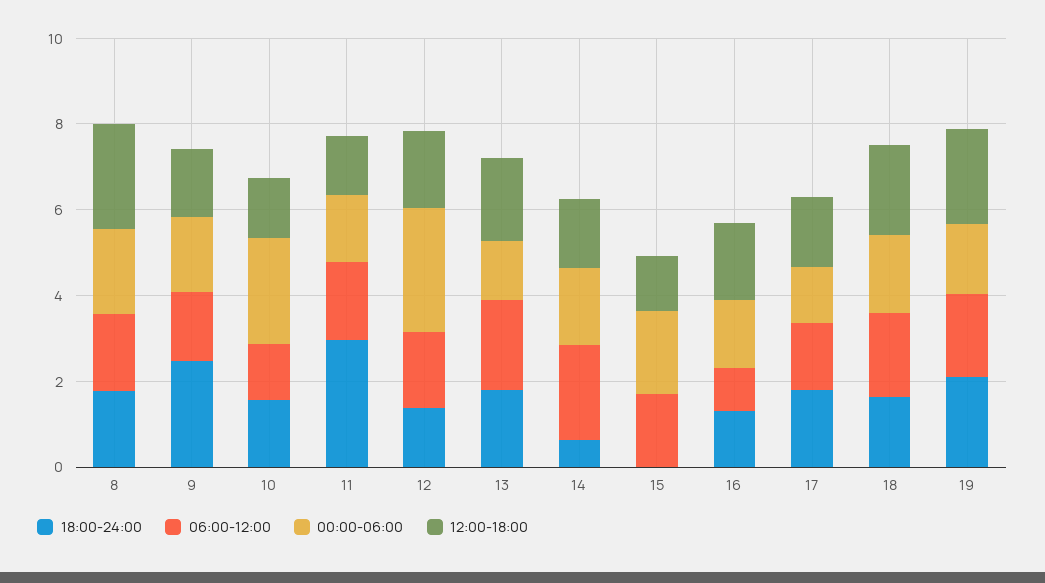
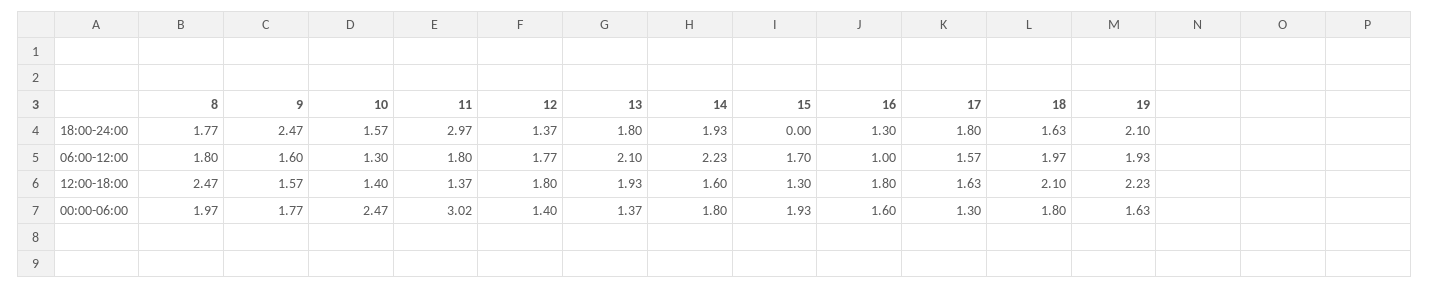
  {
    "18:00-24:00": {
      "8": 1.77,
      "9": 2.47,
      "10": 1.57,
      "11": 2.97,
      "12": 1.37,
      "13": 1.8,
-     "14": 0.5,
+     "14": 1.93,
      "15": 0,
      "16": 1.3,
      "17": 1.8,
      "18": 1.63,
      "19": 2.1
    },
    "06:00-12:00": {
      "8": 1.8,
      "9": 1.6,
      "10": 1.3,
      "11": 1.8,
      "12": 1.77,
      "13": 2.1,
      "14": 2.23,
      "15": 1.7,
      "16": 1,
      "17": 1.57,
      "18": 1.97,
      "19": 1.93
    },
    "00:00-06:00": {
      "8": 1.97,
      "9": 1.77,
      "10": 2.47,
-     "11": 1.5,
+     "11": 3.02,
-     "12": 3,
+     "12": 1.4,
      "13": 1.37,
      "14": 1.8,
      "15": 1.93,
      "16": 1.6,
      "17": 1.3,
      "18": 1.8,
      "19": 1.63
    },
    "12:00-18:00": {
      "8": 2.47,
      "9": 1.57,
      "10": 1.4,
      "11": 1.37,
      "12": 1.8,
      "13": 1.93,
      "14": 1.6,
      "15": 1.3,
      "16": 1.8,
      "17": 1.63,
      "18": 2.1,
      "19": 2.23
    }
  }

